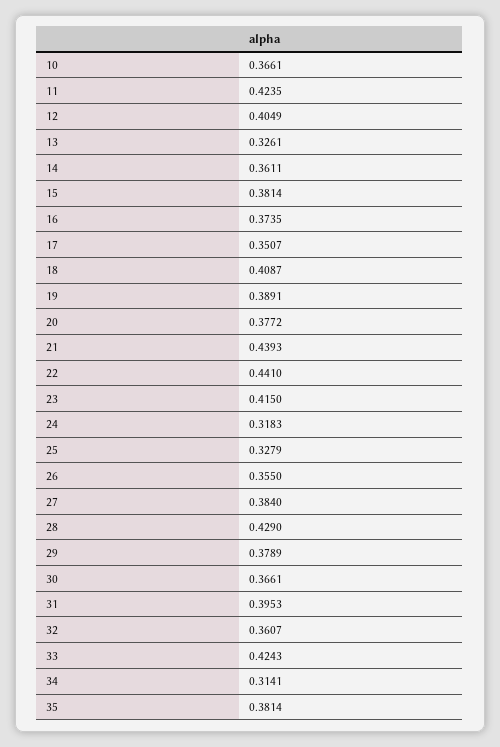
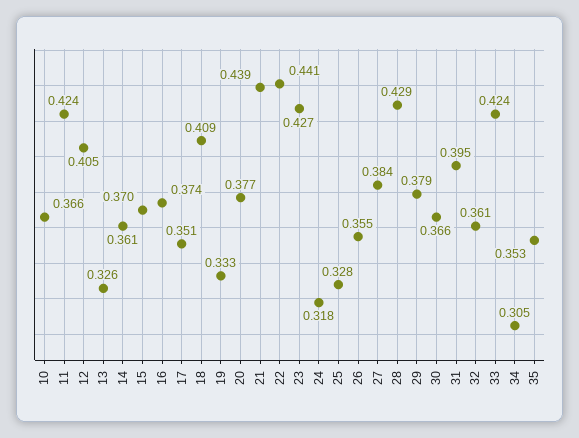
  {
    "10": 0.3661,
    "11": 0.4235,
    "12": 0.4049,
    "13": 0.3261,
    "14": 0.3611,
-   "15": 0.3814,
+   "15": 0.37,
    "16": 0.3735,
    "17": 0.3507,
    "18": 0.4087,
-   "19": 0.3891,
+   "19": 0.333,
    "20": 0.3772,
    "21": 0.4393,
    "22": 0.441,
-   "23": 0.415,
+   "23": 0.427,
    "24": 0.3183,
    "25": 0.3279,
    "26": 0.355,
    "27": 0.384,
    "28": 0.429,
    "29": 0.3789,
    "30": 0.3661,
    "31": 0.3953,
    "32": 0.3607,
    "33": 0.4243,
-   "34": 0.3141,
+   "34": 0.305,
-   "35": 0.3814
+   "35": 0.353
  }

